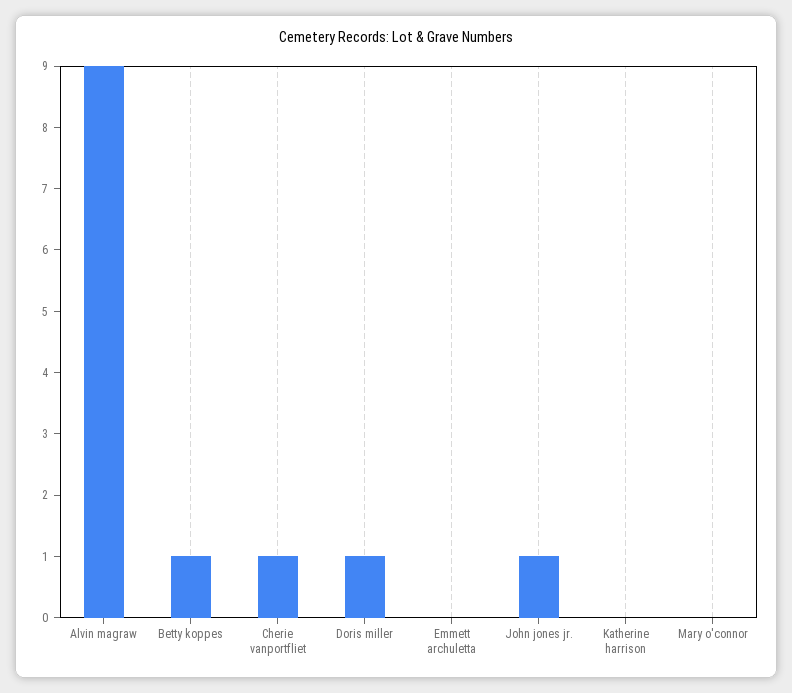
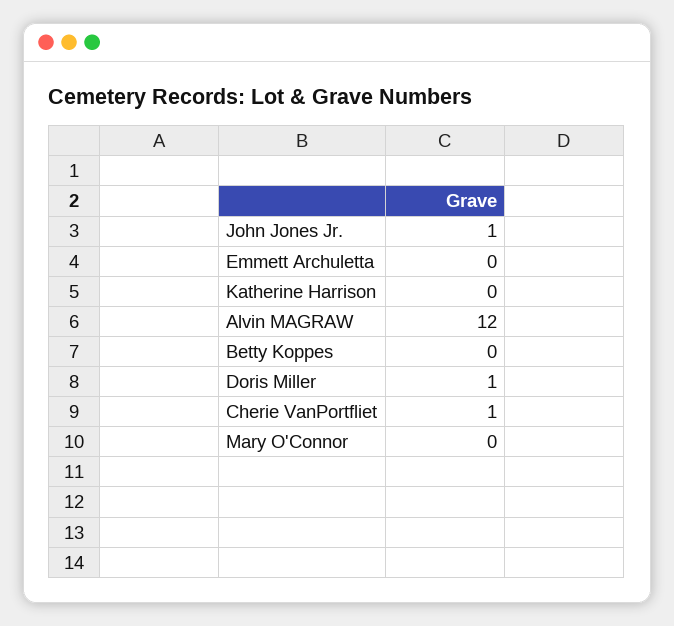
  {
-   "Alvin magraw": 9,
+   "Alvin magraw": 12,
-   "Betty koppes": 1,
+   "Betty koppes": 0,
    "Cherie vanportfliet": 1,
    "Doris miller": 1,
    "Emmett archuletta": 0,
    "John jones jr.": 1,
    "Katherine harrison": 0,
    "Mary o'connor": 0
  }

